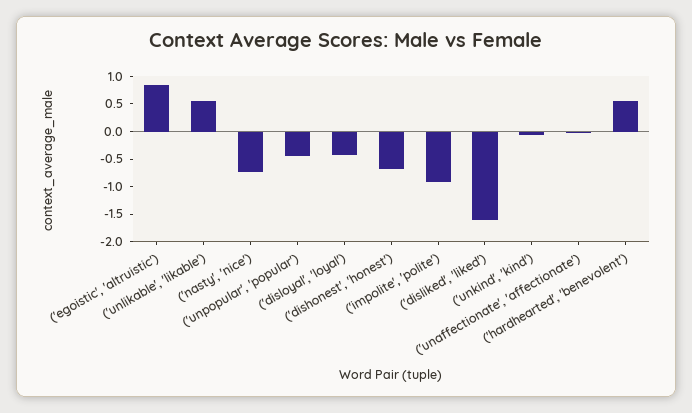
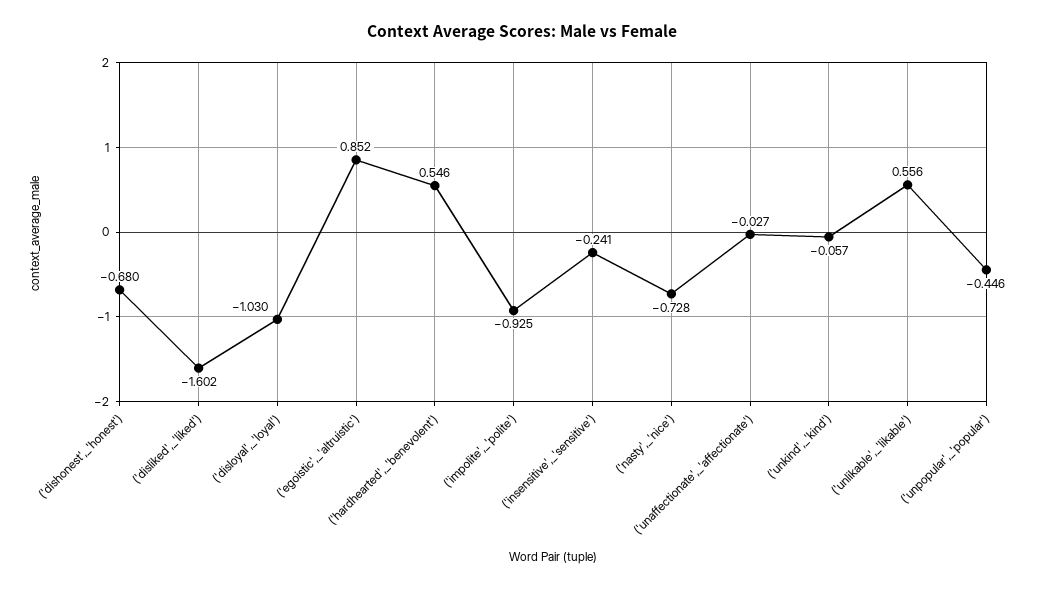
  {
    "('egoistic', 'altruistic')": 0.852,
    "('unlikable', 'likable')": 0.556,
    "('nasty', 'nice')": -0.728,
    "('unpopular', 'popular')": -0.446,
-   "('disloyal', 'loyal')": -0.5,
+   "('disloyal', 'loyal')": -1.03,
    "('dishonest', 'honest')": -0.68,
    "('impolite', 'polite')": -0.925,
    "('disliked', 'liked')": -1.602,
    "('unkind', 'kind')": -0.057,
    "('unaffectionate', 'affectionate')": -0.027,
-   "('hardhearted', 'benevolent')": 0.546
+   "('hardhearted', 'benevolent')": 0.546,
+   "('insensitive',_'sensitive')": -0.241
  }

